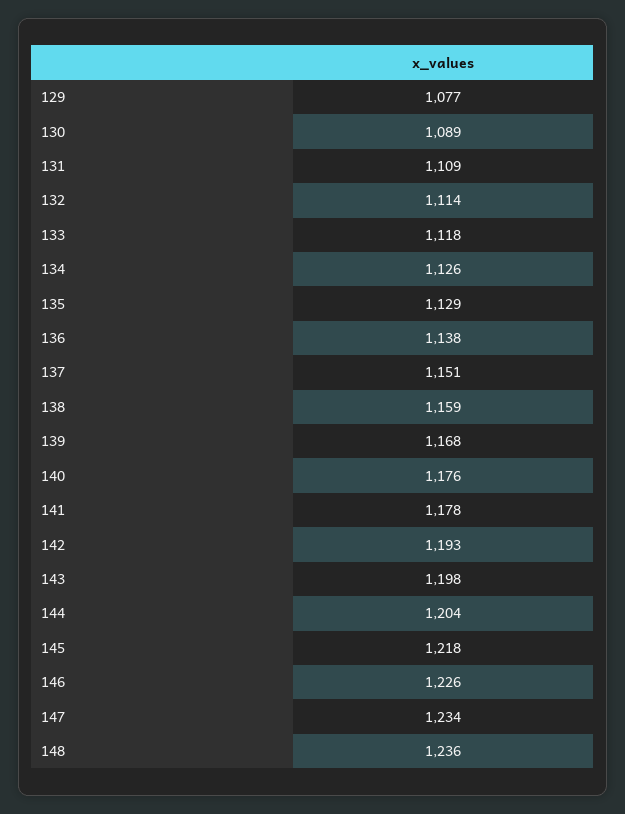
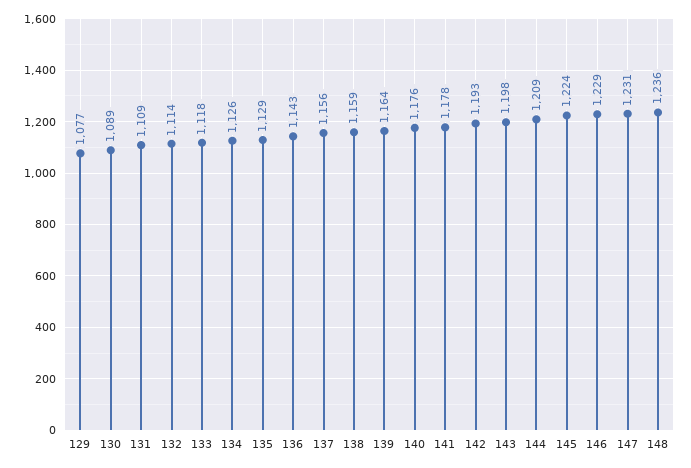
  {
    "129": 1077,
    "130": 1089,
    "131": 1109,
    "132": 1114,
    "133": 1118,
    "134": 1126,
    "135": 1129,
-   "136": 1138,
+   "136": 1143,
-   "137": 1151,
+   "137": 1156,
    "138": 1159,
-   "139": 1168,
+   "139": 1164,
    "140": 1176,
    "141": 1178,
    "142": 1193,
    "143": 1198,
-   "144": 1204,
+   "144": 1209,
-   "145": 1218,
+   "145": 1224,
-   "146": 1226,
+   "146": 1229,
-   "147": 1234,
+   "147": 1231,
    "148": 1236
  }

